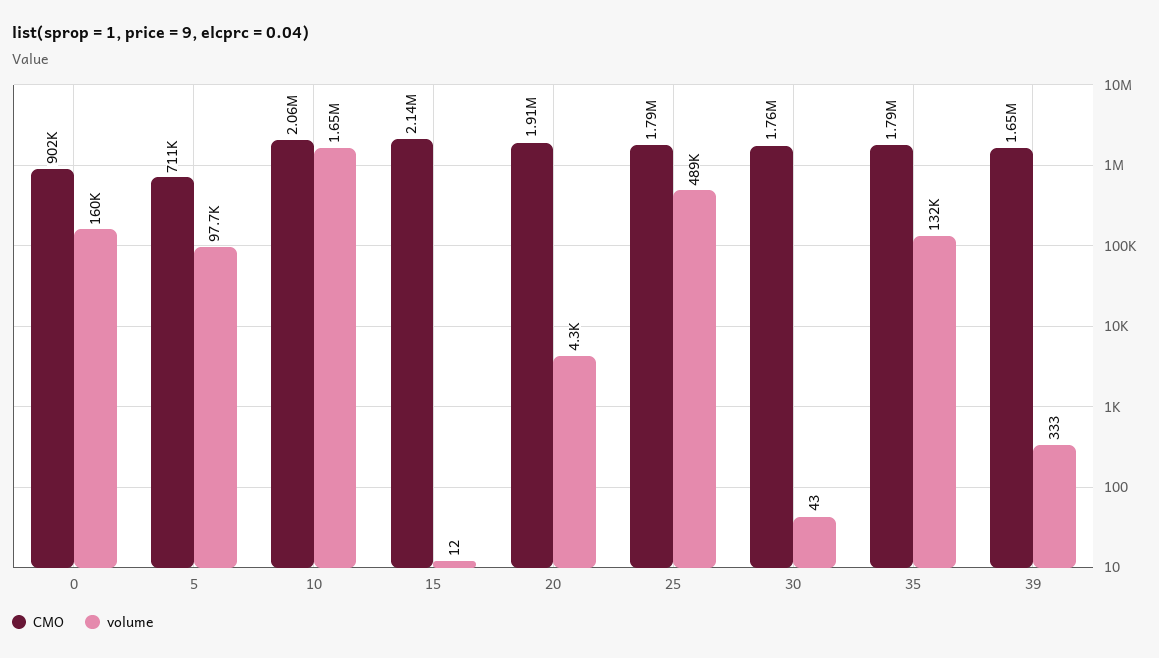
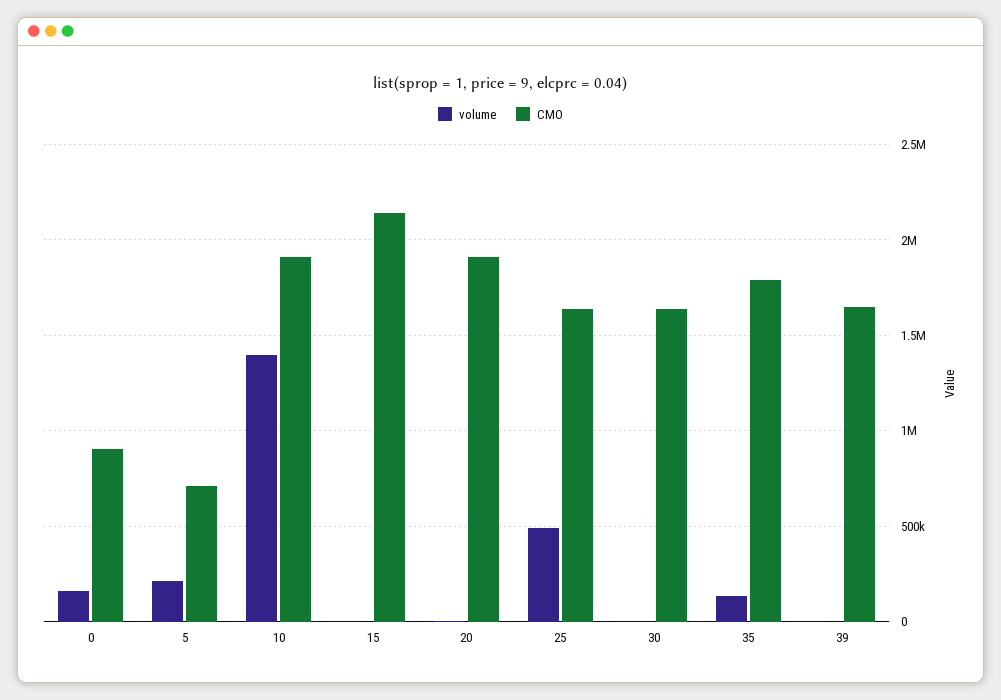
  {
    "CMO": {
      "0": 902000,
      "5": 711000,
-     "10": 2060000,
+     "10": 1900000,
      "15": 2140000,
      "20": 1910000,
-     "25": 1790000,
+     "25": 1650000,
-     "30": 1760000,
+     "30": 1650000,
      "35": 1790000,
      "39": 1650000
    },
    "volume": {
      "0": 160000,
-     "5": 97700,
+     "5": 200000,
-     "10": 1650000,
+     "10": 1400000,
      "15": 12,
      "20": 4300,
      "25": 489000,
      "30": 43,
      "35": 132000,
      "39": 333
    }
  }

